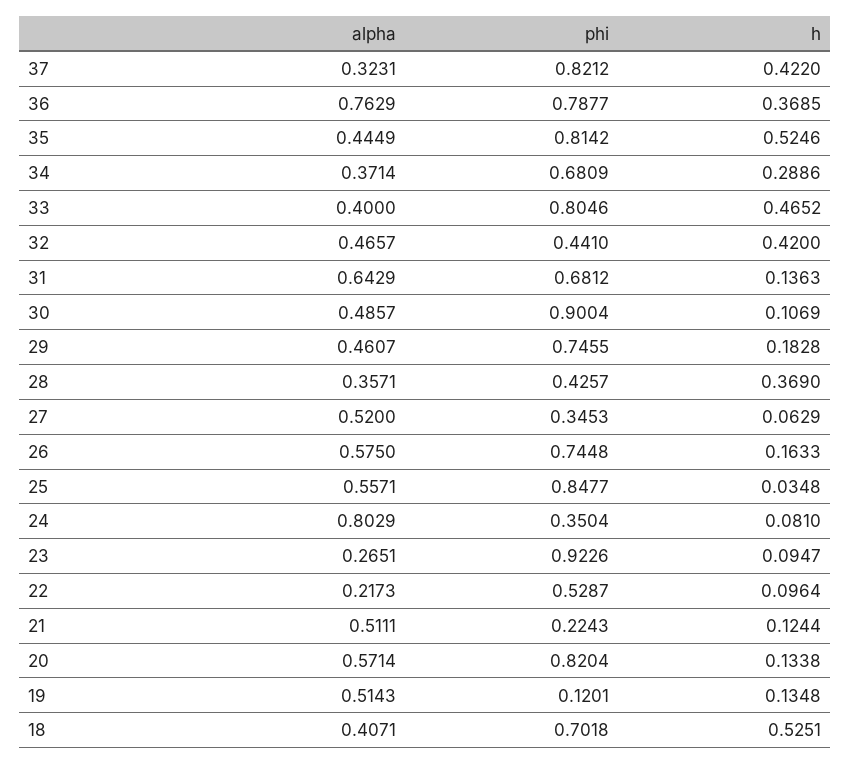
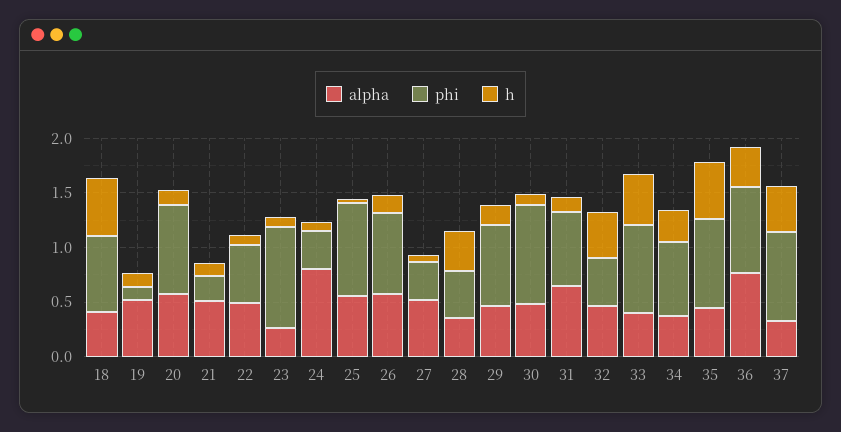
  {
    "alpha": {
      "37": 0.3231,
      "36": 0.7629,
      "35": 0.4449,
      "34": 0.3714,
      "33": 0.4,
      "32": 0.4657,
      "31": 0.6429,
      "30": 0.4857,
      "29": 0.4607,
      "28": 0.3571,
      "27": 0.52,
      "26": 0.575,
      "25": 0.5571,
      "24": 0.8029,
      "23": 0.2651,
-     "22": 0.2173,
+     "22": 0.5,
      "21": 0.5111,
      "20": 0.5714,
      "19": 0.5143,
      "18": 0.4071
    },
    "phi": {
      "37": 0.8212,
      "36": 0.7877,
      "35": 0.8142,
      "34": 0.6809,
      "33": 0.8046,
      "32": 0.441,
      "31": 0.6812,
      "30": 0.9004,
      "29": 0.7455,
      "28": 0.4257,
      "27": 0.3453,
      "26": 0.7448,
      "25": 0.8477,
      "24": 0.3504,
      "23": 0.9226,
      "22": 0.5287,
      "21": 0.2243,
      "20": 0.8204,
      "19": 0.1201,
      "18": 0.7018
    },
    "h": {
      "37": 0.422,
      "36": 0.3685,
      "35": 0.5246,
      "34": 0.2886,
      "33": 0.4652,
      "32": 0.42,
      "31": 0.1363,
      "30": 0.1069,
      "29": 0.1828,
      "28": 0.369,
      "27": 0.0629,
      "26": 0.1633,
      "25": 0.0348,
      "24": 0.081,
      "23": 0.0947,
      "22": 0.0964,
      "21": 0.1244,
      "20": 0.1338,
      "19": 0.1348,
      "18": 0.5251
    }
  }

